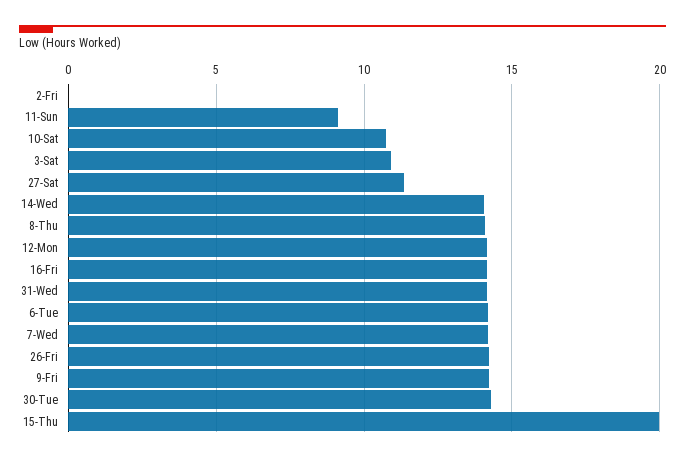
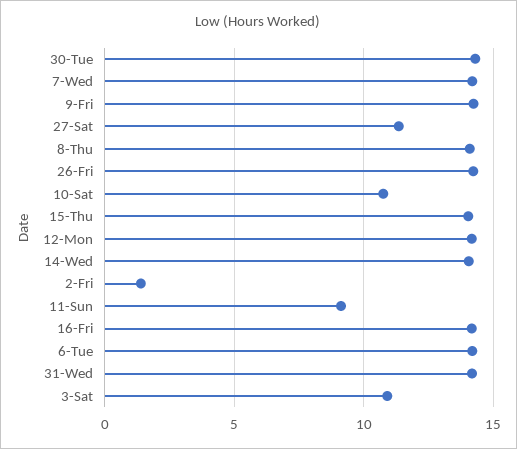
  {
-   "2-Fri": 0,
+   "2-Fri": 1.5,
    "11-Sun": 9,
    "10-Sat": 11,
    "3-Sat": 11,
    "27-Sat": 11.5,
    "14-Wed": 14,
    "8-Thu": 14,
    "12-Mon": 14,
    "16-Fri": 14,
    "31-Wed": 14,
    "6-Tue": 14,
    "7-Wed": 14,
    "26-Fri": 14,
    "9-Fri": 14,
    "30-Tue": 14.5,
-   "15-Thu": 20
+   "15-Thu": 14
  }

